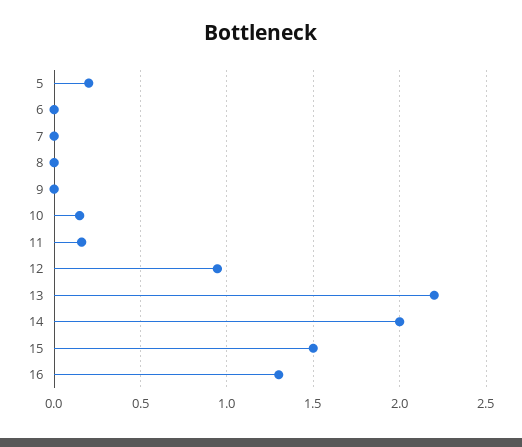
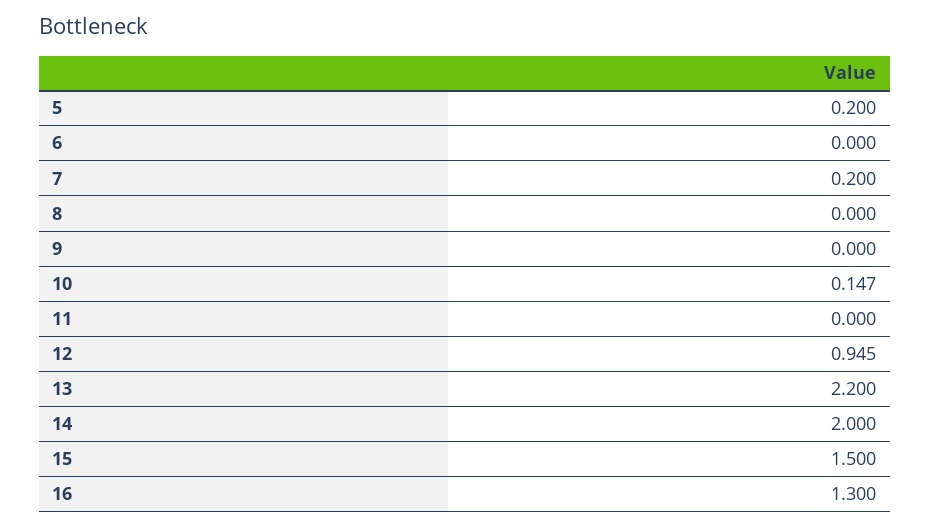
  {
    "5": 0.2,
    "6": 0,
-   "7": 0,
+   "7": 0.2,
    "8": 0,
    "9": 0,
    "10": 0.147,
-   "11": 0.15,
+   "11": 0,
    "12": 0.945,
    "13": 2.2,
    "14": 2,
    "15": 1.5,
    "16": 1.3
  }

